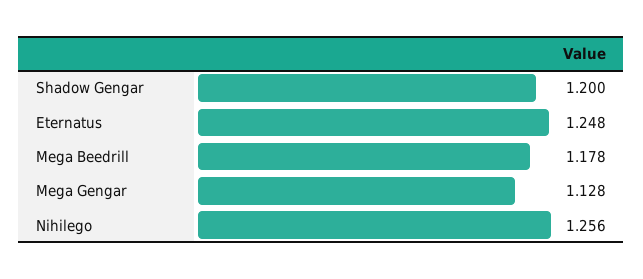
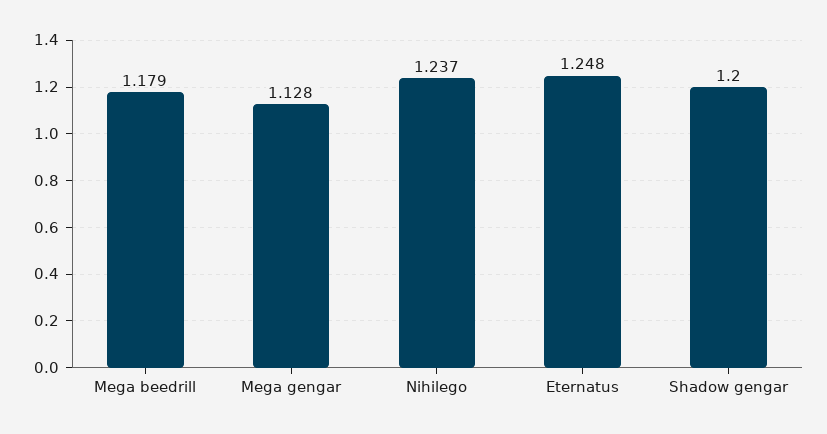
  {
    "Shadow Gengar": 1.2,
    "Eternatus": 1.248,
-   "Mega Beedrill": 1.178,
+   "Mega Beedrill": 1.179,
    "Mega Gengar": 1.128,
-   "Nihilego": 1.256
+   "Nihilego": 1.237
  }

